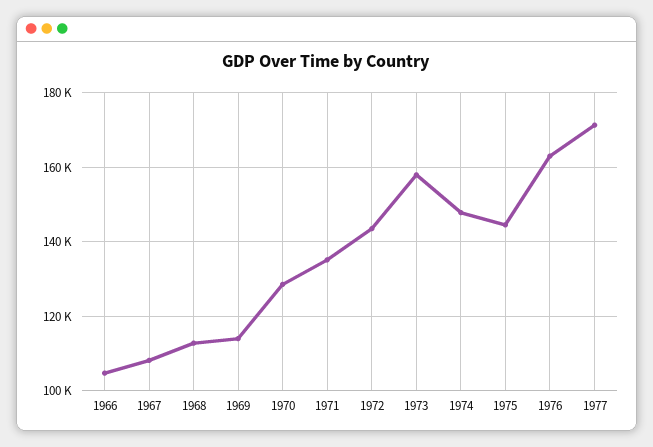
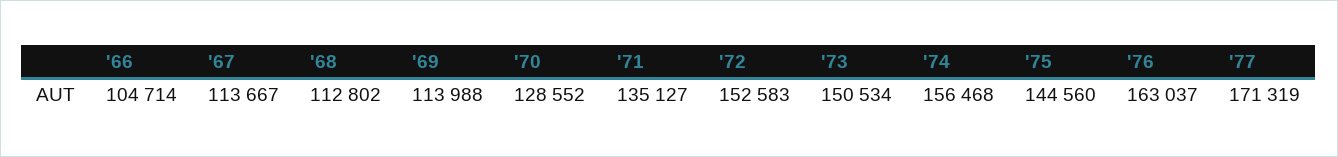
  {
    "1966": 104714,
-   "1967": 108000,
+   "1967": 113667,
    "1968": 112802,
    "1969": 113988,
    "1970": 128552,
    "1971": 135127,
-   "1972": 144000,
+   "1972": 152583,
-   "1973": 158000,
+   "1973": 150534,
-   "1974": 148000,
+   "1974": 156468,
    "1975": 144560,
    "1976": 163037,
    "1977": 171319
  }

